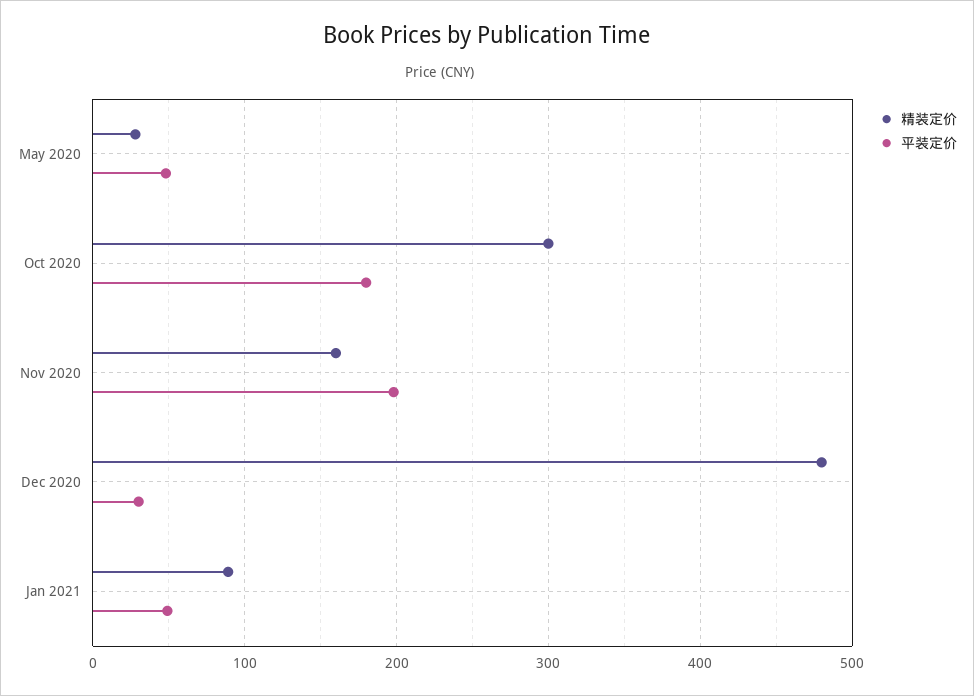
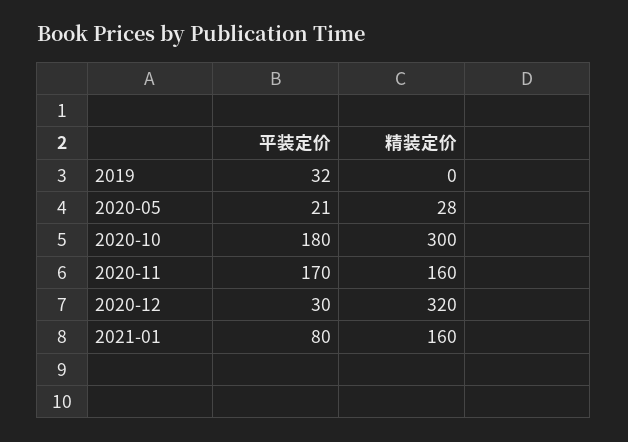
  {
    "精装定价": {
      "May 2020": 28,
      "Oct 2020": 300,
      "Nov 2020": 160,
-     "Dec 2020": 480,
+     "Dec 2020": 320,
-     "Jan 2021": 90
+     "Jan 2021": 160,
+     "2019": 0
    },
    "平装定价": {
-     "May 2020": 50,
+     "May 2020": 21,
      "Oct 2020": 180,
-     "Nov 2020": 200,
+     "Nov 2020": 170,
      "Dec 2020": 30,
-     "Jan 2021": 50
+     "Jan 2021": 80,
+     "2019": 32
    }
  }

